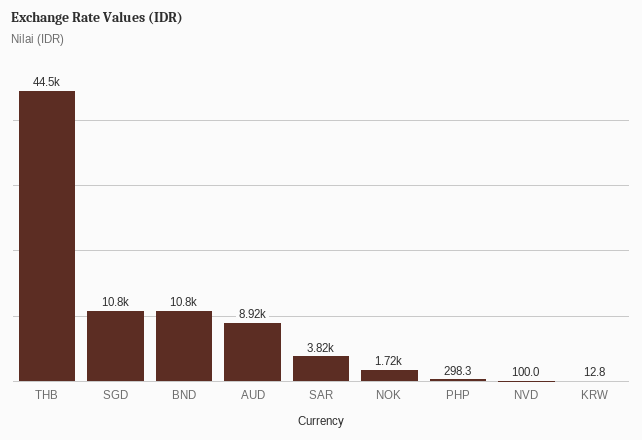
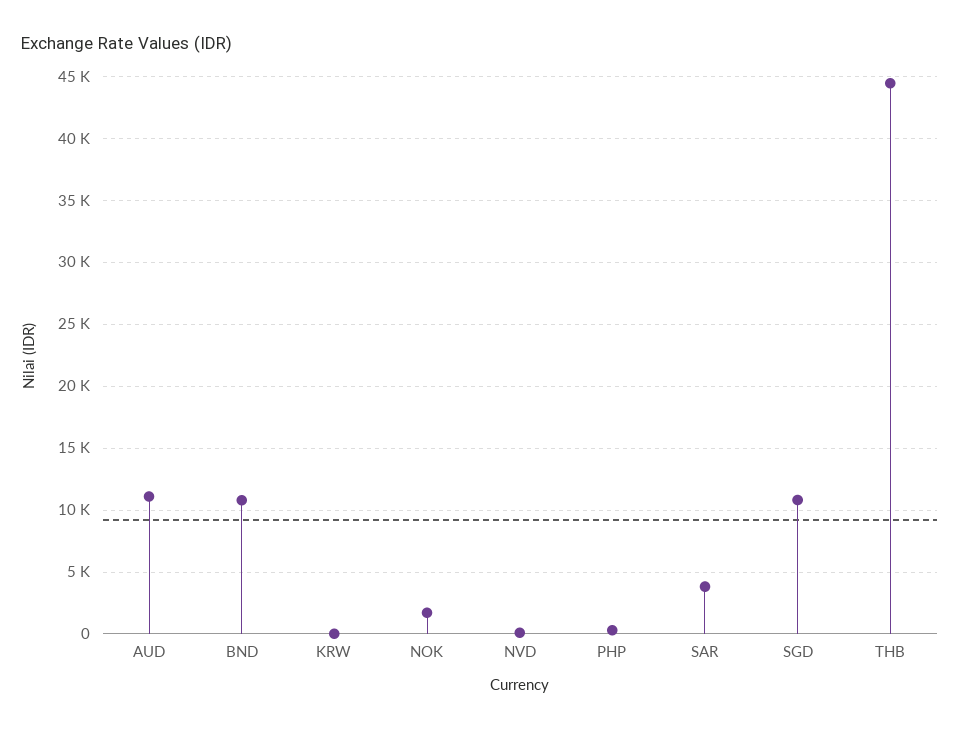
  {
    "THB": 44500,
    "SGD": 10800,
    "BND": 10800,
-   "AUD": 8920,
+   "AUD": 11000,
    "SAR": 3820,
    "NOK": 1720,
    "PHP": 298.3,
    "NVD": 100,
    "KRW": 12.8
  }

